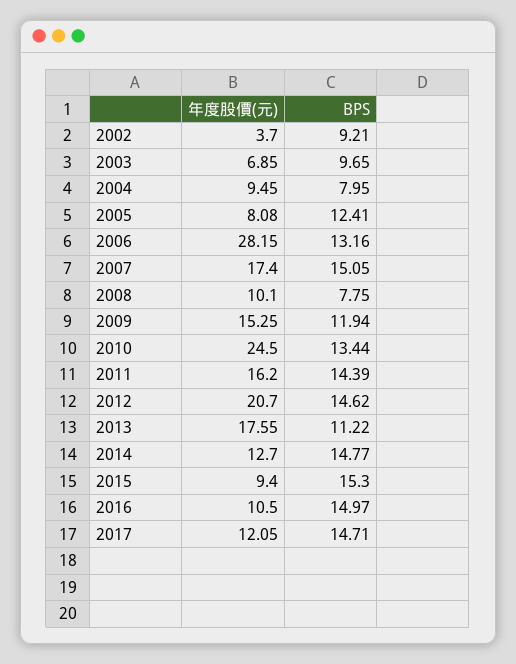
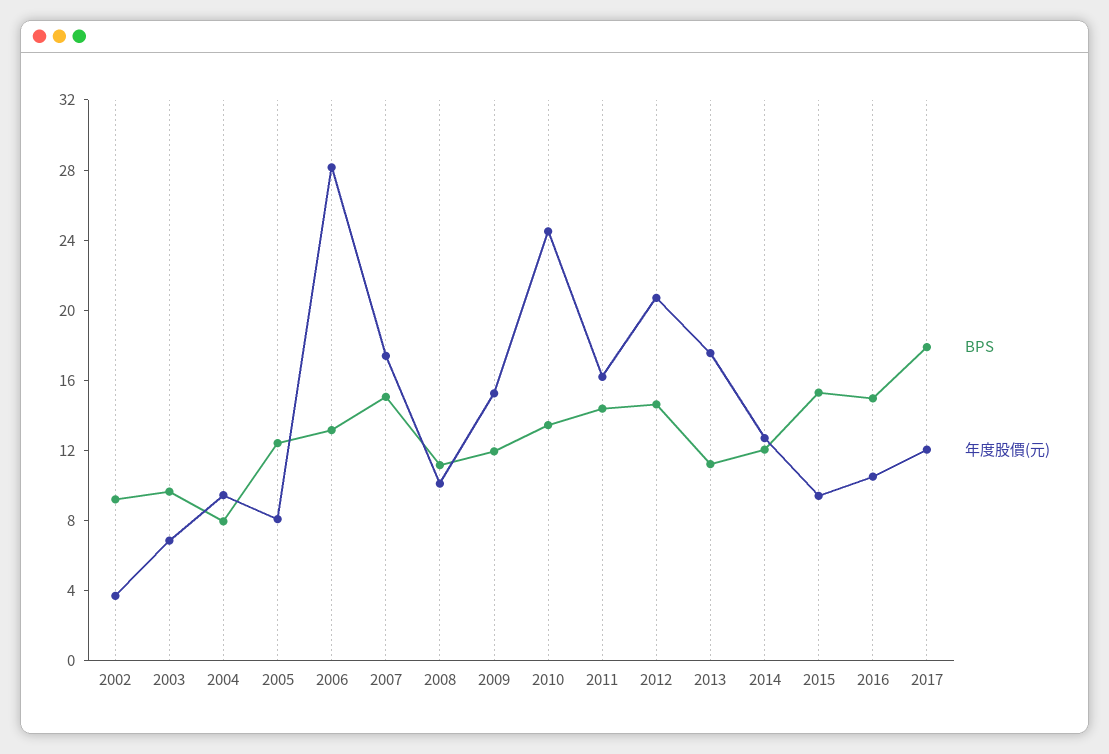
  {
    "年度股價(元)": {
      "2002": 3.7,
      "2003": 6.85,
      "2004": 9.45,
      "2005": 8.08,
      "2006": 28.15,
      "2007": 17.4,
      "2008": 10.1,
      "2009": 15.25,
      "2010": 24.5,
      "2011": 16.2,
      "2012": 20.7,
      "2013": 17.55,
      "2014": 12.7,
      "2015": 9.4,
      "2016": 10.5,
      "2017": 12.05
    },
    "BPS": {
      "2002": 9.21,
      "2003": 9.65,
      "2004": 7.95,
      "2005": 12.41,
      "2006": 13.16,
      "2007": 15.05,
-     "2008": 7.75,
+     "2008": 11,
      "2009": 11.94,
      "2010": 13.44,
      "2011": 14.39,
      "2012": 14.62,
      "2013": 11.22,
-     "2014": 14.77,
+     "2014": 12,
      "2015": 15.3,
      "2016": 14.97,
-     "2017": 14.71
+     "2017": 18
    }
  }

